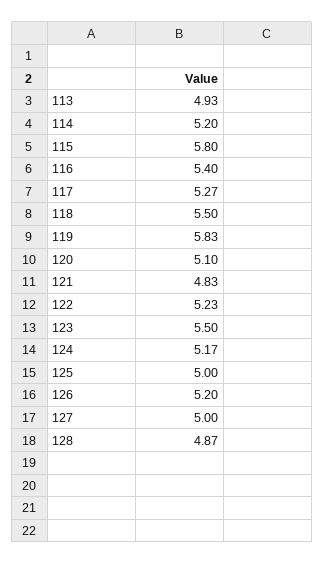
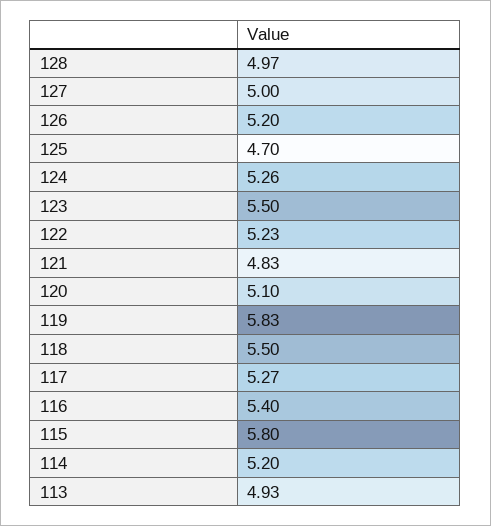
  {
    "113": 4.93,
    "114": 5.2,
    "115": 5.8,
    "116": 5.4,
    "117": 5.27,
    "118": 5.5,
    "119": 5.83,
    "120": 5.1,
    "121": 4.83,
    "122": 5.23,
    "123": 5.5,
-   "124": 5.17,
+   "124": 5.26,
-   "125": 5,
+   "125": 4.7,
    "126": 5.2,
    "127": 5,
-   "128": 4.87
+   "128": 4.97
  }

